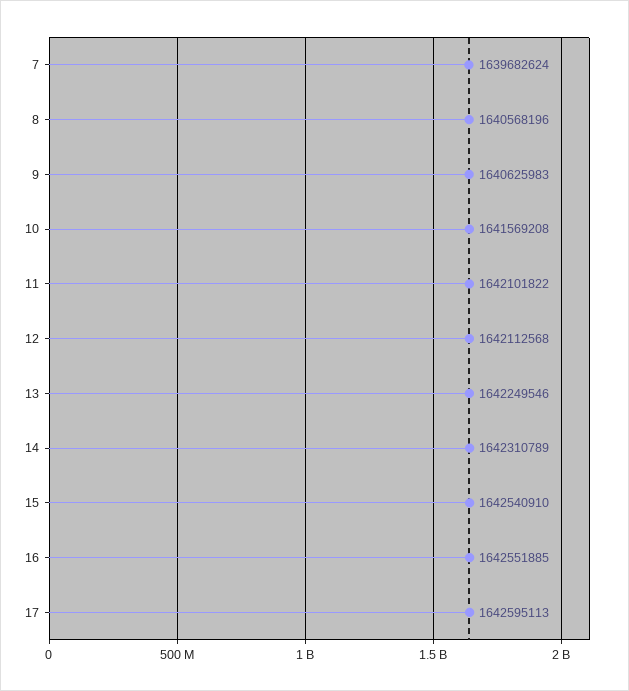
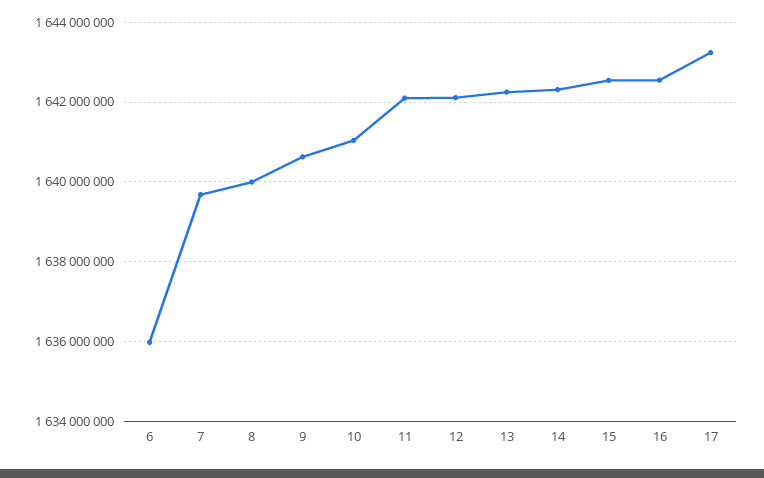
  {
    "7": 1639682624,
-   "8": 1640568196,
+   "8": 1640000000,
    "9": 1640625983,
-   "10": 1641569208,
+   "10": 1641000000,
    "11": 1642101822,
    "12": 1642112568,
    "13": 1642249546,
    "14": 1642310789,
    "15": 1642540910,
    "16": 1642551885,
-   "17": 1642595113
+   "17": 1643200000,
+   "6": 1636000000
  }

